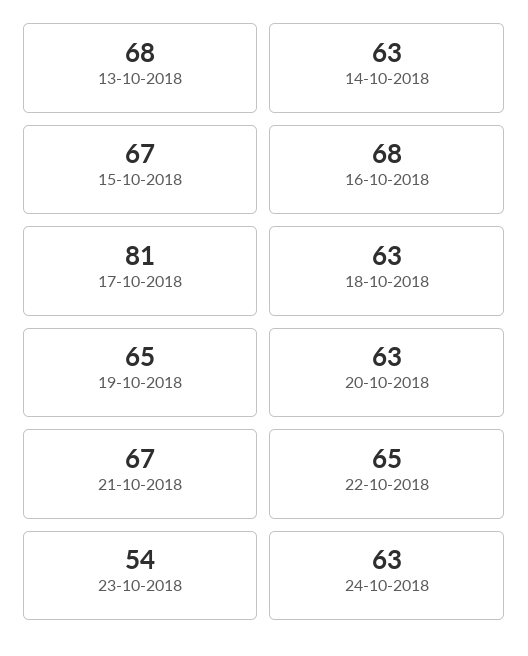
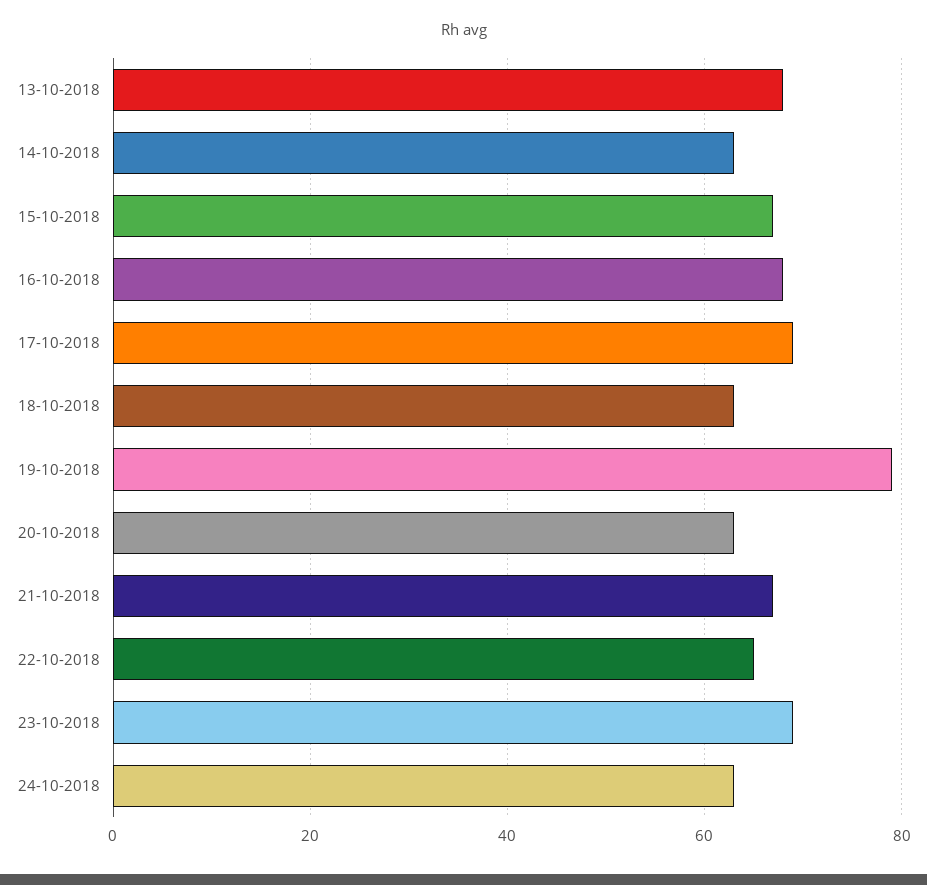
  {
    "13-10-2018": 68,
    "14-10-2018": 63,
    "15-10-2018": 67,
    "16-10-2018": 68,
-   "17-10-2018": 81,
+   "17-10-2018": 70,
    "18-10-2018": 63,
-   "19-10-2018": 65,
+   "19-10-2018": 80,
    "20-10-2018": 63,
    "21-10-2018": 67,
    "22-10-2018": 65,
-   "23-10-2018": 54,
+   "23-10-2018": 70,
    "24-10-2018": 63
  }

